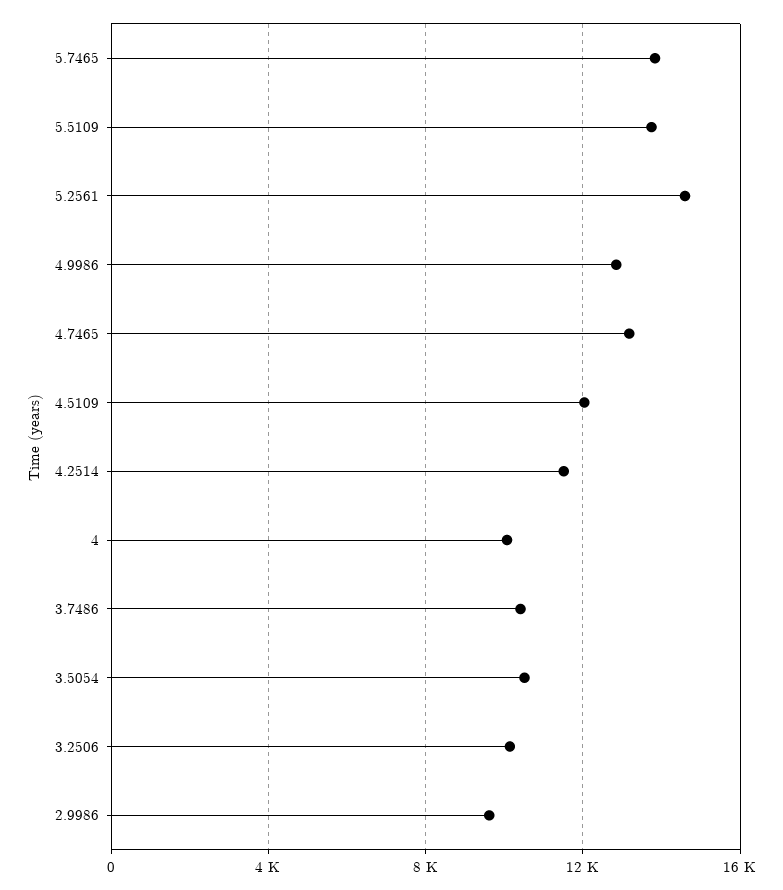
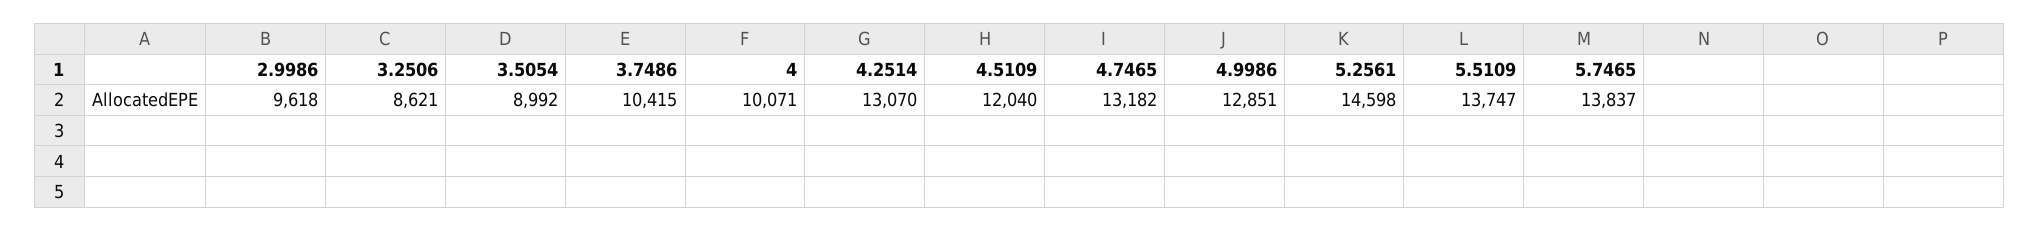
  {
    "5.7465": 13837,
    "5.5109": 13747,
    "5.2561": 14598,
    "4.9986": 12851,
    "4.7465": 13182,
    "4.5109": 12040,
-   "4.2514": 11500,
+   "4.2514": 13070,
    "4": 10071,
    "3.7486": 10415,
-   "3.5054": 10500,
+   "3.5054": 8992,
-   "3.2506": 10000,
+   "3.2506": 8621,
    "2.9986": 9618
  }

